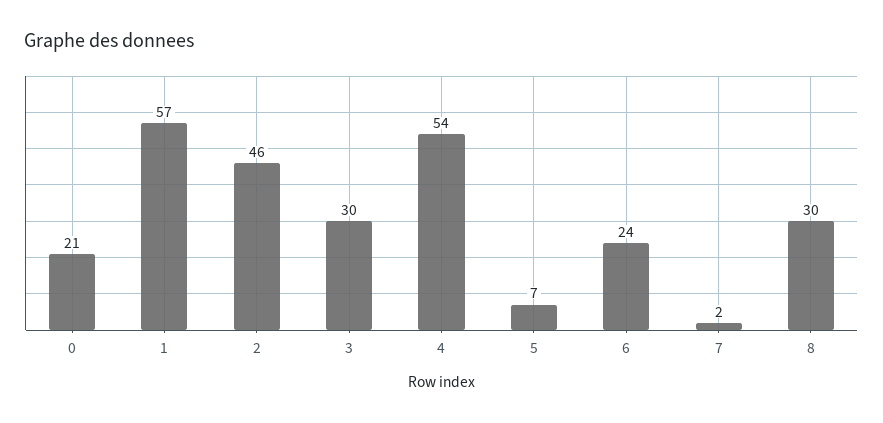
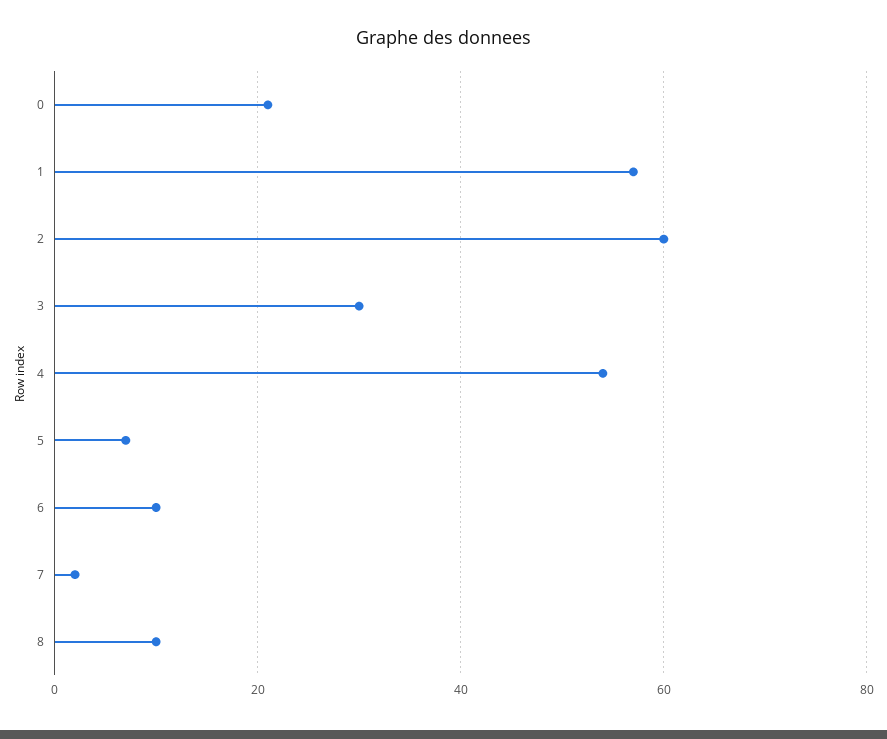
  {
    "0": 21,
    "1": 57,
-   "2": 46,
+   "2": 60,
    "3": 30,
    "4": 54,
    "5": 7,
-   "6": 24,
+   "6": 10,
    "7": 2,
-   "8": 30
+   "8": 10
  }

